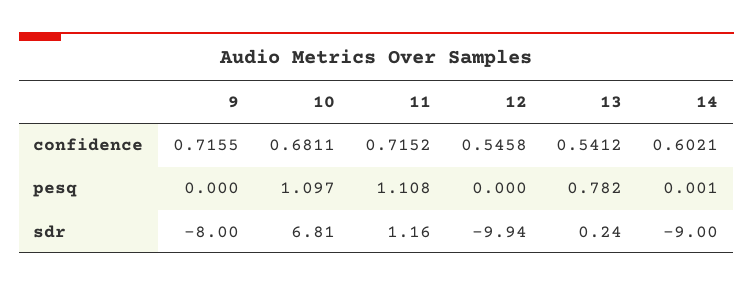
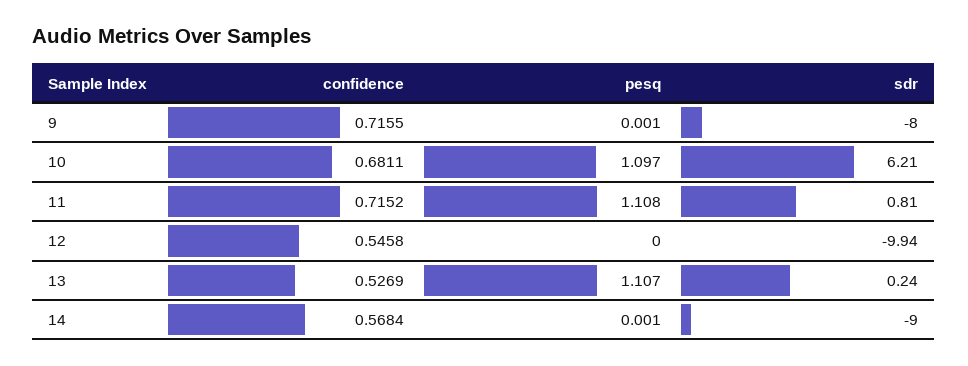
  {
    "9": {
      "confidence": 0.7155,
-     "pesq": 0,
+     "pesq": 0.001,
      "sdr": -8
    },
    "10": {
      "confidence": 0.6811,
      "pesq": 1.097,
-     "sdr": 6.81
+     "sdr": 6.21
    },
    "11": {
      "confidence": 0.7152,
      "pesq": 1.108,
-     "sdr": 1.16
+     "sdr": 0.81
    },
    "12": {
      "confidence": 0.5458,
      "pesq": 0,
      "sdr": -9.94
    },
    "13": {
-     "confidence": 0.5412,
+     "confidence": 0.5269,
-     "pesq": 0.782,
+     "pesq": 1.107,
      "sdr": 0.24
    },
    "14": {
-     "confidence": 0.6021,
+     "confidence": 0.5684,
      "pesq": 0.001,
      "sdr": -9
    }
  }

